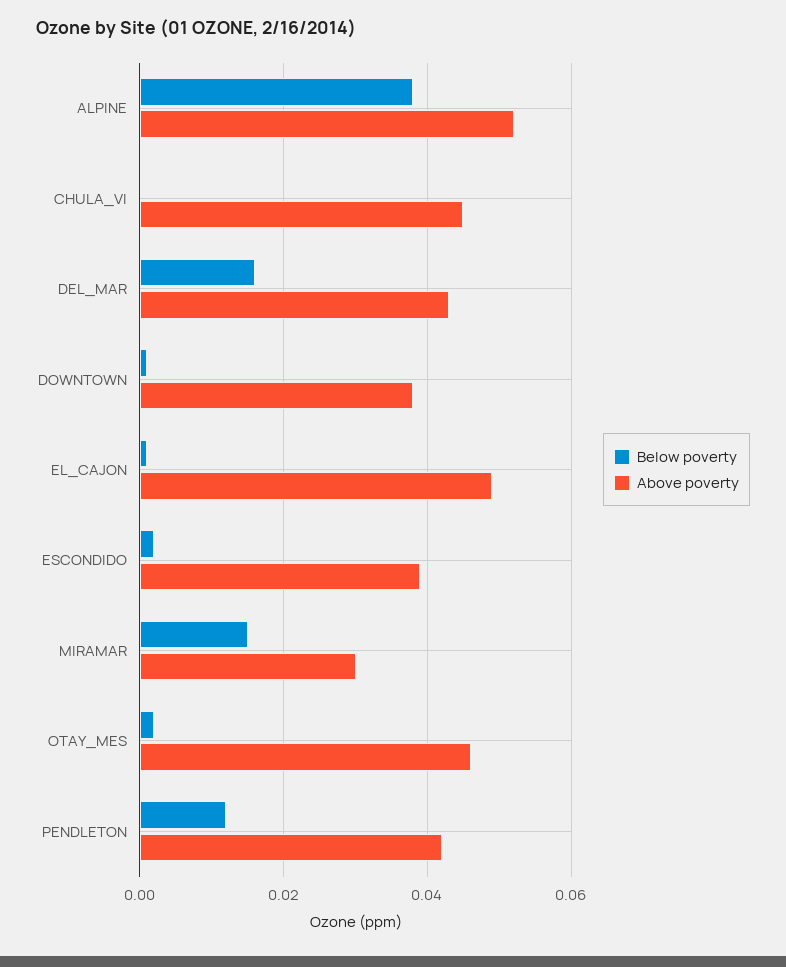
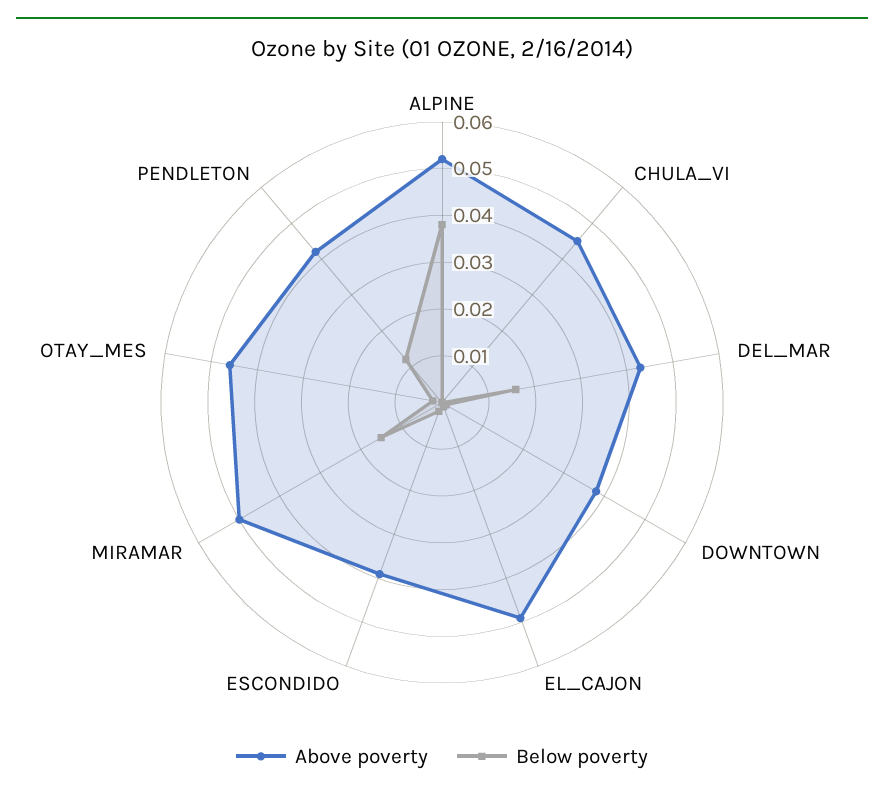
  {
    "Below poverty": {
      "ALPINE": 0.04,
      "CHULA_VI": 0,
      "DEL_MAR": 0.015,
      "DOWNTOWN": 0,
      "EL_CAJON": 0,
      "ESCONDIDO": 0,
      "MIRAMAR": 0.015,
      "OTAY_MES": 0,
      "PENDLETON": 0.01
    },
    "Above poverty": {
      "ALPINE": 0.05,
      "CHULA_VI": 0.045,
      "DEL_MAR": 0.045,
      "DOWNTOWN": 0.04,
      "EL_CAJON": 0.05,
      "ESCONDIDO": 0.04,
-     "MIRAMAR": 0.03,
+     "MIRAMAR": 0.05,
      "OTAY_MES": 0.045,
      "PENDLETON": 0.04
    }
  }

